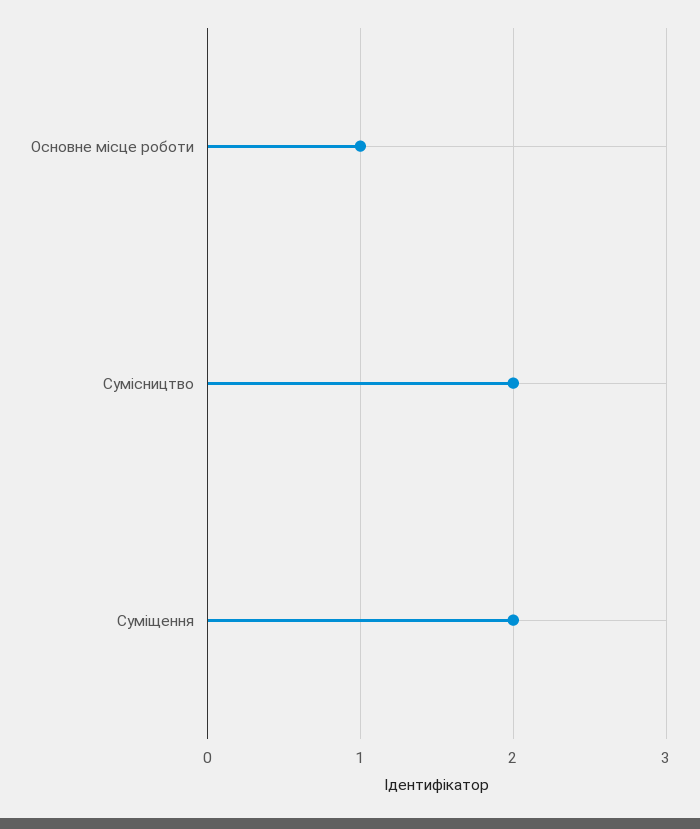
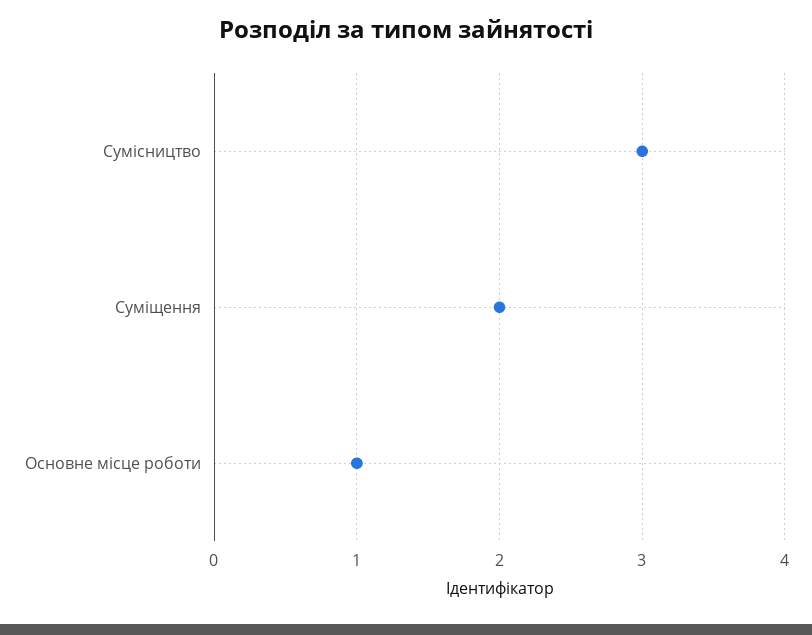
  {
    "Основне місце роботи": 1,
-   "Сумісництво": 2,
+   "Сумісництво": 3,
    "Суміщення": 2
  }

